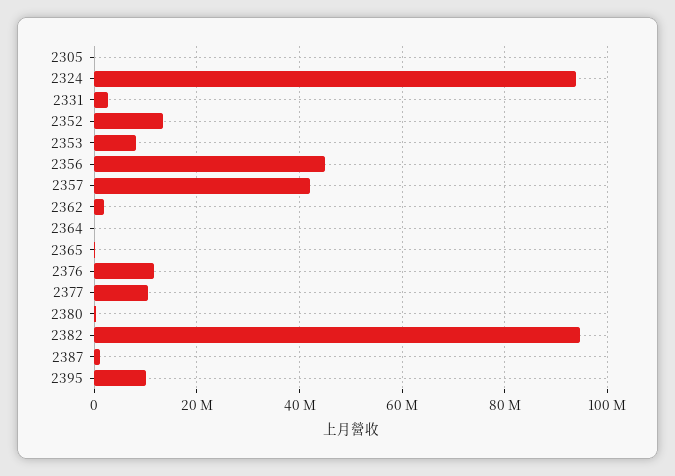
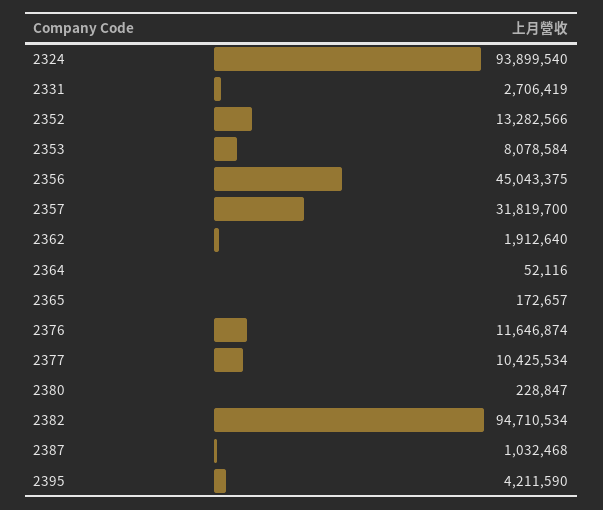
  {
-   "2305": 0,
    "2324": 93899540,
    "2331": 2706419,
    "2352": 13282566,
    "2353": 8078584,
    "2356": 45043375,
-   "2357": 42000000,
+   "2357": 31819700,
    "2362": 1912640,
    "2364": 52116,
    "2365": 172657,
    "2376": 11646874,
    "2377": 10425534,
    "2380": 228847,
    "2382": 94710534,
    "2387": 1032468,
-   "2395": 10000000
+   "2395": 4211590
  }

